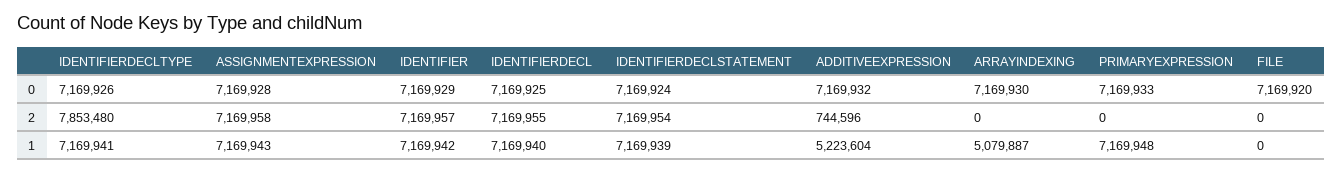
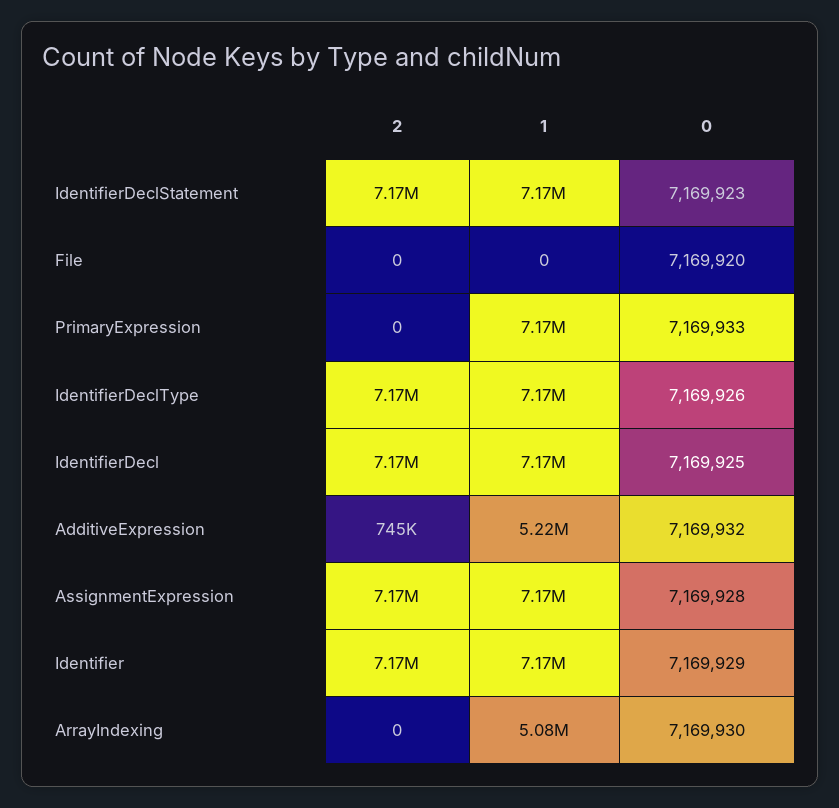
  {
    "IDENTIFIERDECLTYPE": {
      "0": 7169926,
-     "2": 7853480,
+     "2": 7170000,
      "1": 7169941
    },
    "ASSIGNMENTEXPRESSION": {
      "0": 7169928,
      "2": 7169958,
      "1": 7169943
    },
    "IDENTIFIER": {
      "0": 7169929,
      "2": 7169957,
      "1": 7169942
    },
    "IDENTIFIERDECL": {
      "0": 7169925,
      "2": 7169955,
      "1": 7169940
    },
    "IDENTIFIERDECLSTATEMENT": {
-     "0": 7169924,
+     "0": 7169923,
      "2": 7169954,
      "1": 7169939
    },
    "ADDITIVEEXPRESSION": {
      "0": 7169932,
      "2": 744596,
      "1": 5223604
    },
    "ARRAYINDEXING": {
      "0": 7169930,
      "2": 0,
      "1": 5079887
    },
    "PRIMARYEXPRESSION": {
      "0": 7169933,
      "2": 0,
      "1": 7169948
    },
    "FILE": {
      "0": 7169920,
      "2": 0,
      "1": 0
    }
  }

